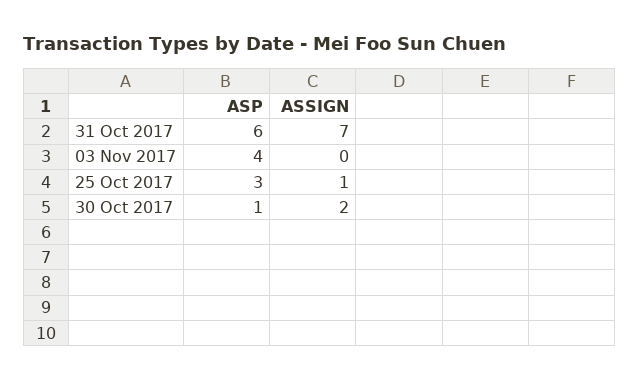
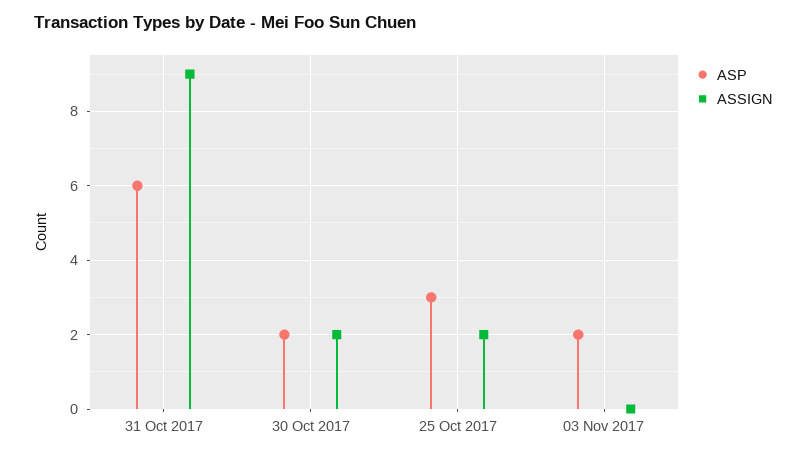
  {
    "ASP": {
      "31 Oct 2017": 6,
-     "03 Nov 2017": 4,
+     "03 Nov 2017": 2,
      "25 Oct 2017": 3,
-     "30 Oct 2017": 1
+     "30 Oct 2017": 2
    },
    "ASSIGN": {
-     "31 Oct 2017": 7,
+     "31 Oct 2017": 9,
      "03 Nov 2017": 0,
-     "25 Oct 2017": 1,
+     "25 Oct 2017": 2,
      "30 Oct 2017": 2
    }
  }

